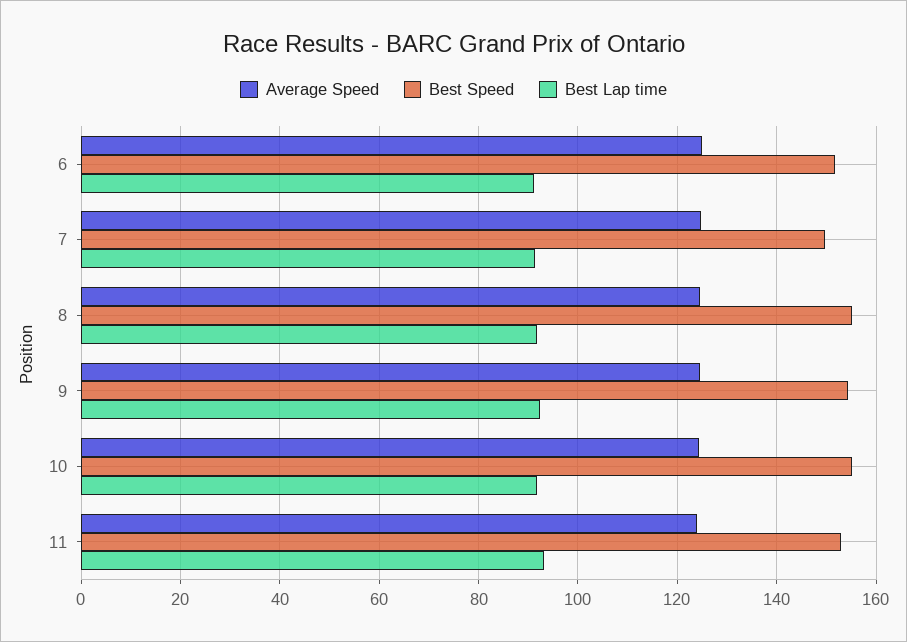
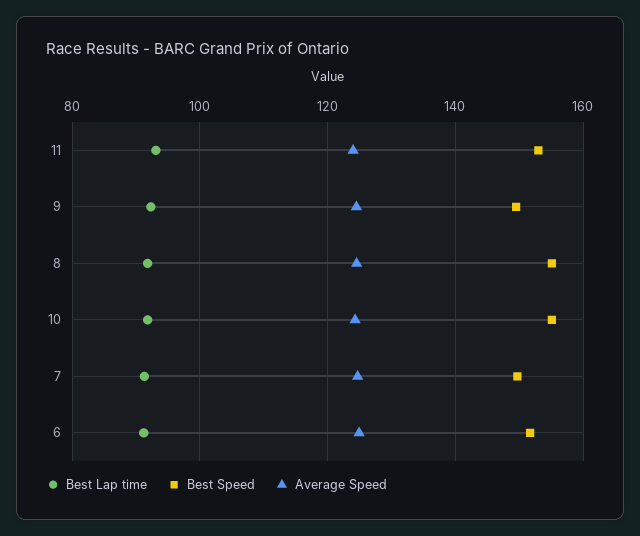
  {
    "Average Speed": {
      "6": 124,
      "7": 124,
      "8": 124,
      "9": 124,
      "10": 124,
      "11": 124
    },
    "Best Speed": {
      "6": 152,
      "7": 150,
      "8": 156,
-     "9": 154,
+     "9": 150,
      "10": 156,
      "11": 154
    },
    "Best Lap time": {
      "6": 92,
      "7": 92,
      "8": 92,
      "9": 92,
      "10": 92,
      "11": 94
    }
  }

